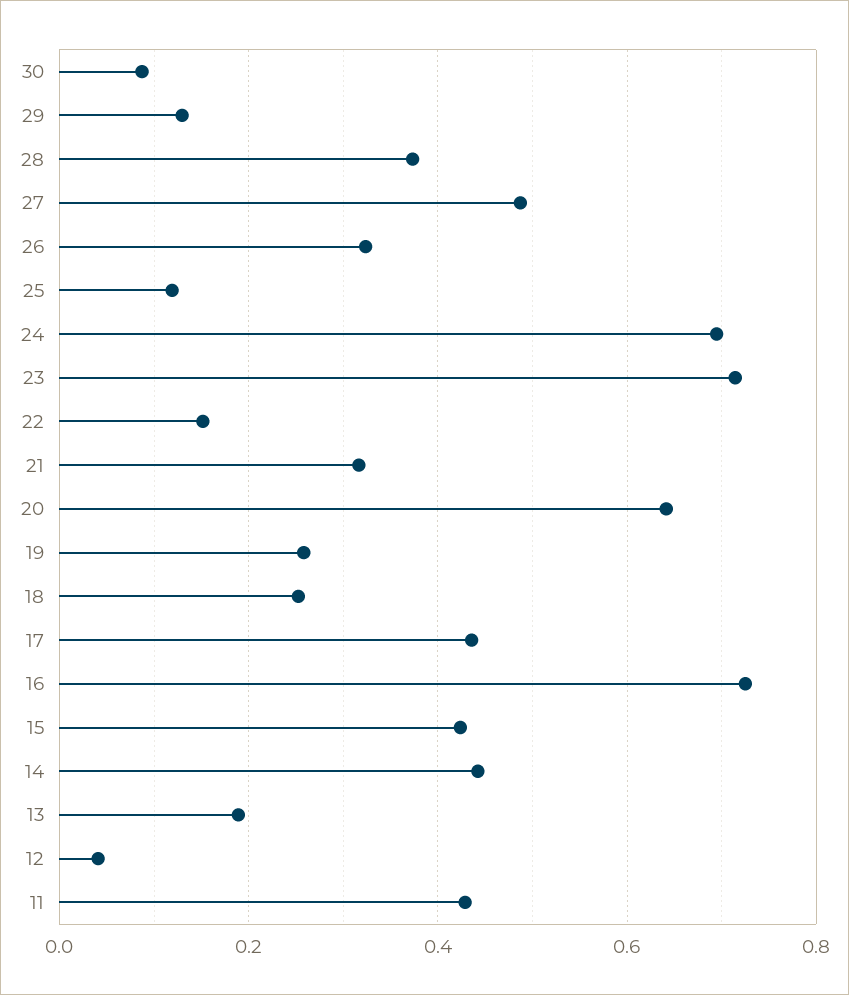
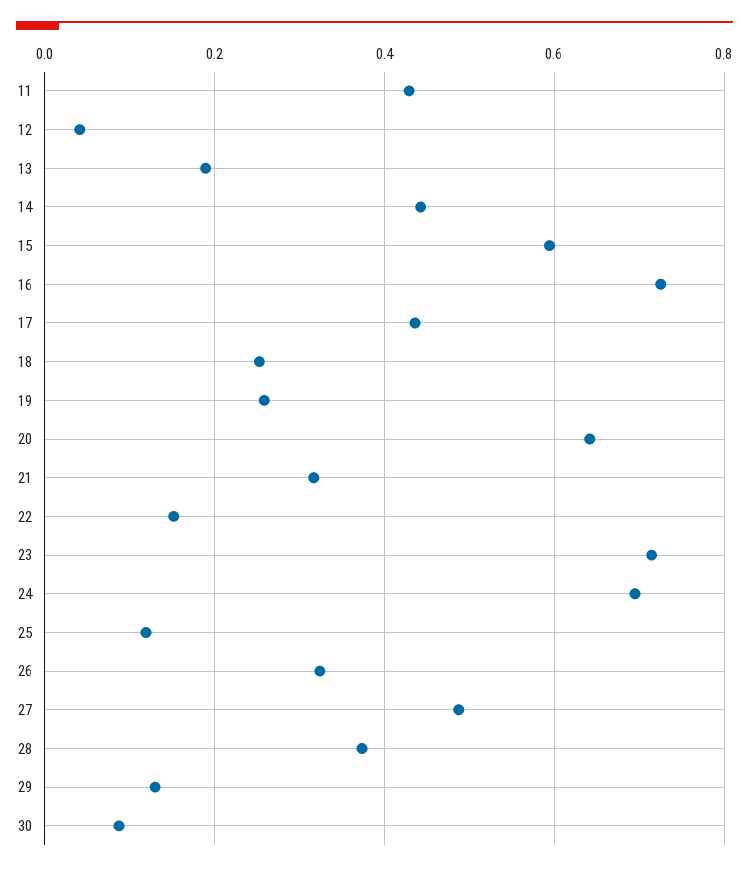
  {
    "30": 0.08,
    "29": 0.12,
    "28": 0.38,
    "27": 0.48,
    "26": 0.32,
    "25": 0.12,
    "24": 0.7,
    "23": 0.72,
    "22": 0.16,
    "21": 0.32,
    "20": 0.64,
    "19": 0.26,
    "18": 0.26,
    "17": 0.44,
    "16": 0.72,
-   "15": 0.42,
+   "15": 0.6,
    "14": 0.44,
    "13": 0.18,
    "12": 0.04,
    "11": 0.42
  }

